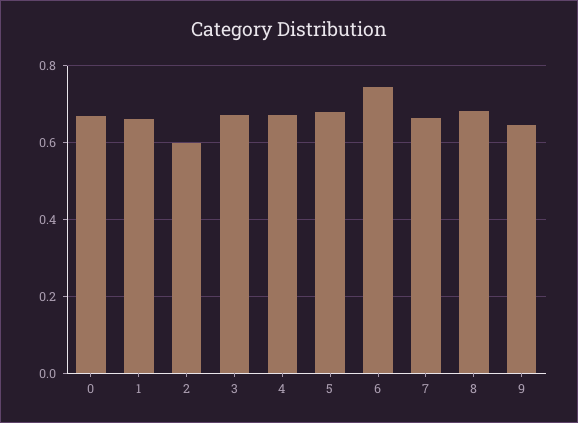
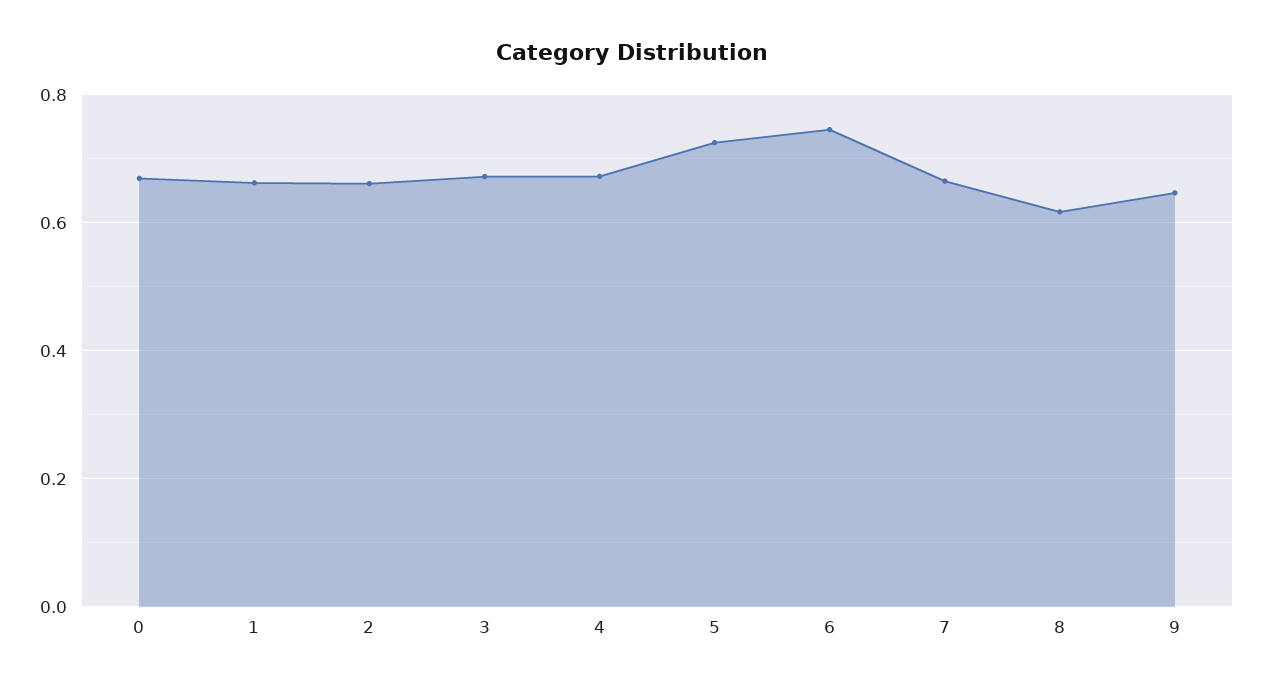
  {
    "0": 0.66,
    "1": 0.66,
-   "2": 0.6,
+   "2": 0.66,
    "3": 0.68,
    "4": 0.68,
-   "5": 0.68,
+   "5": 0.72,
    "6": 0.74,
    "7": 0.66,
-   "8": 0.68,
+   "8": 0.62,
    "9": 0.64
  }

